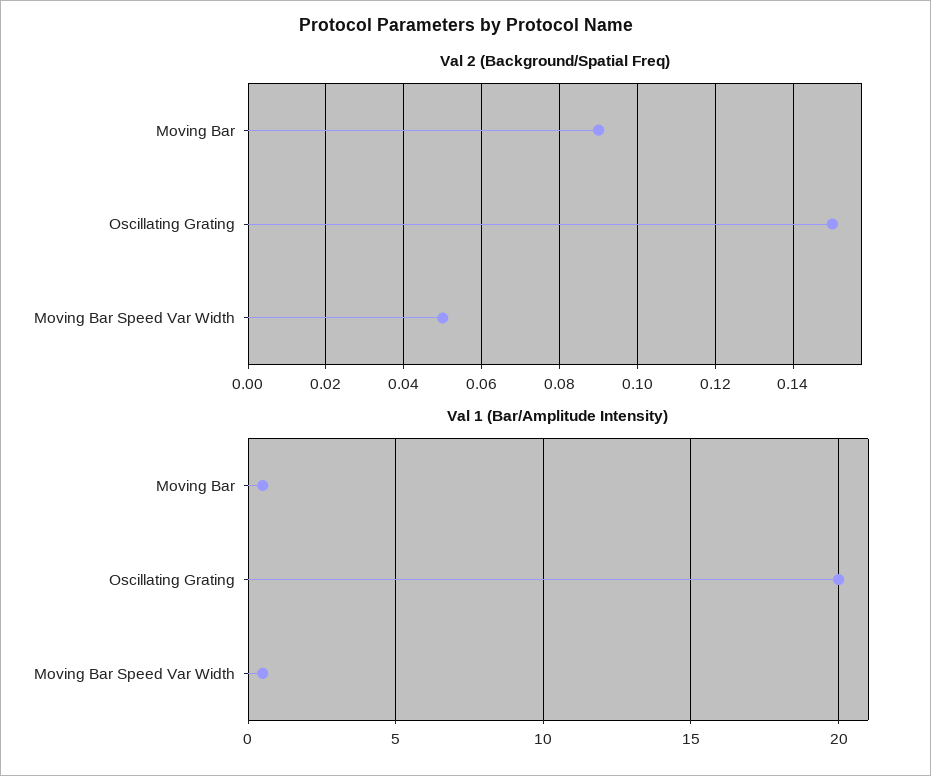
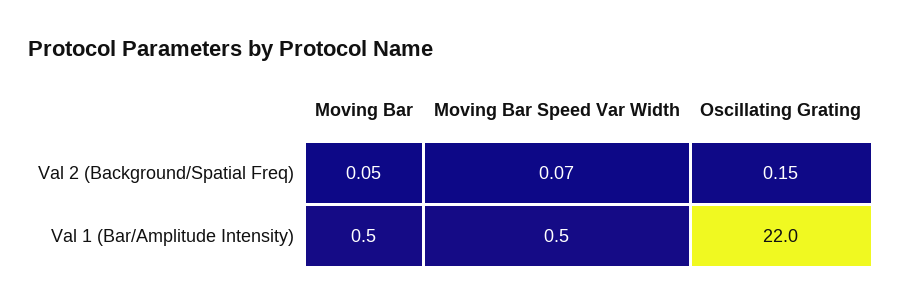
  {
    "Val 2 (Background/Spatial Freq)": {
-     "Moving Bar": 0.09,
+     "Moving Bar": 0.05,
      "Oscillating Grating": 0.15,
-     "Moving Bar Speed Var Width": 0.05
+     "Moving Bar Speed Var Width": 0.07
    },
    "Val 1 (Bar/Amplitude Intensity)": {
      "Moving Bar": 0.5,
-     "Oscillating Grating": 20,
+     "Oscillating Grating": 22,
      "Moving Bar Speed Var Width": 0.5
    }
  }

